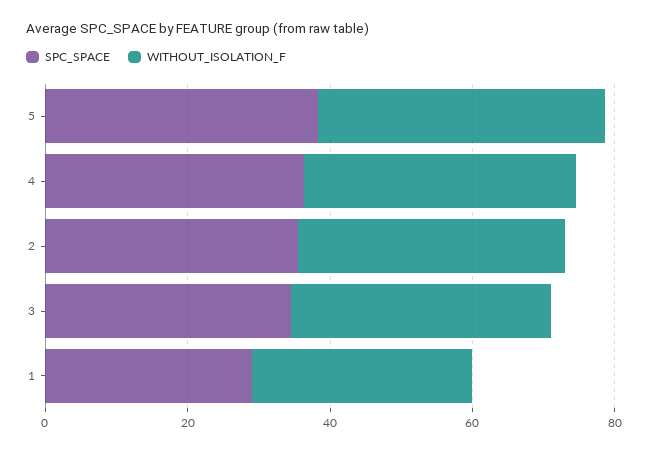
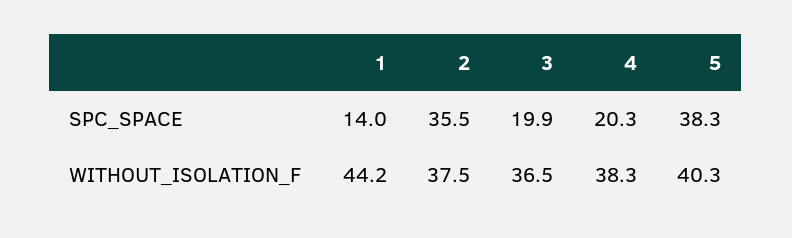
  {
    "SPC_SPACE": {
      "5": 38.3,
-     "4": 35,
+     "4": 20.3,
      "2": 35.5,
-     "3": 35,
+     "3": 19.9,
-     "1": 30
+     "1": 14
    },
    "WITHOUT_ISOLATION_F": {
      "5": 40.3,
      "4": 38.3,
      "2": 37.5,
      "3": 36.5,
-     "1": 30
+     "1": 44.2
    }
  }

